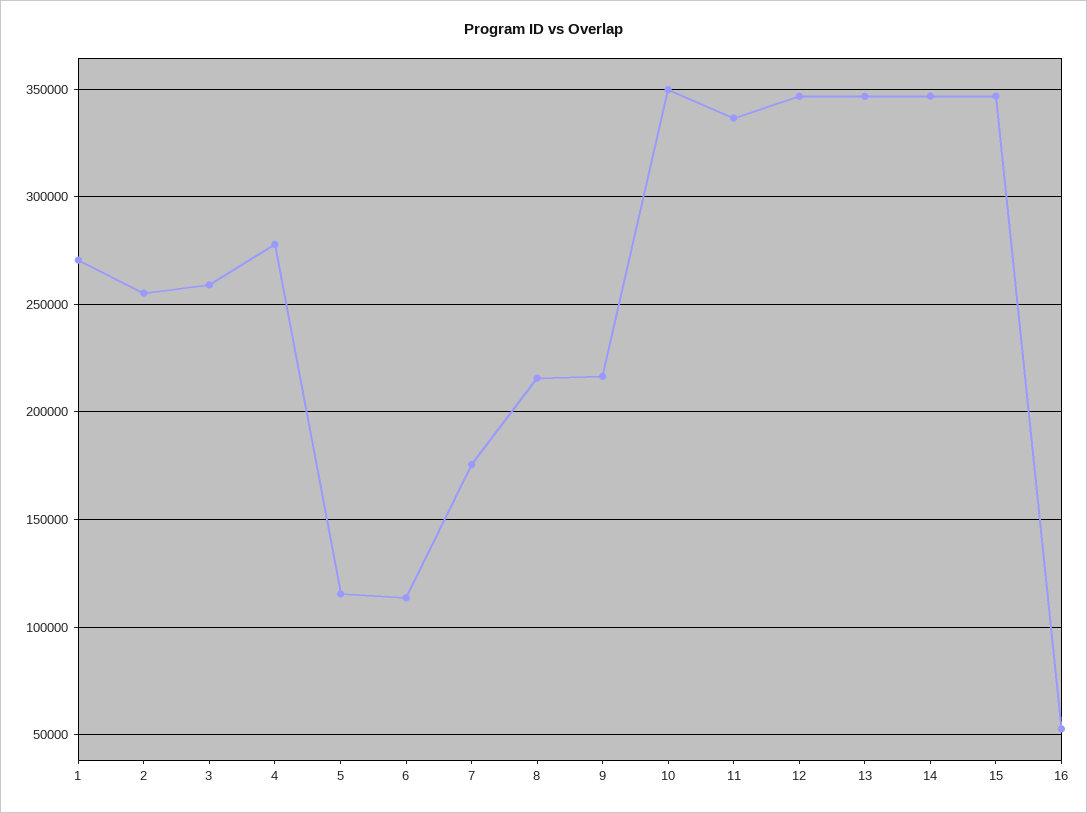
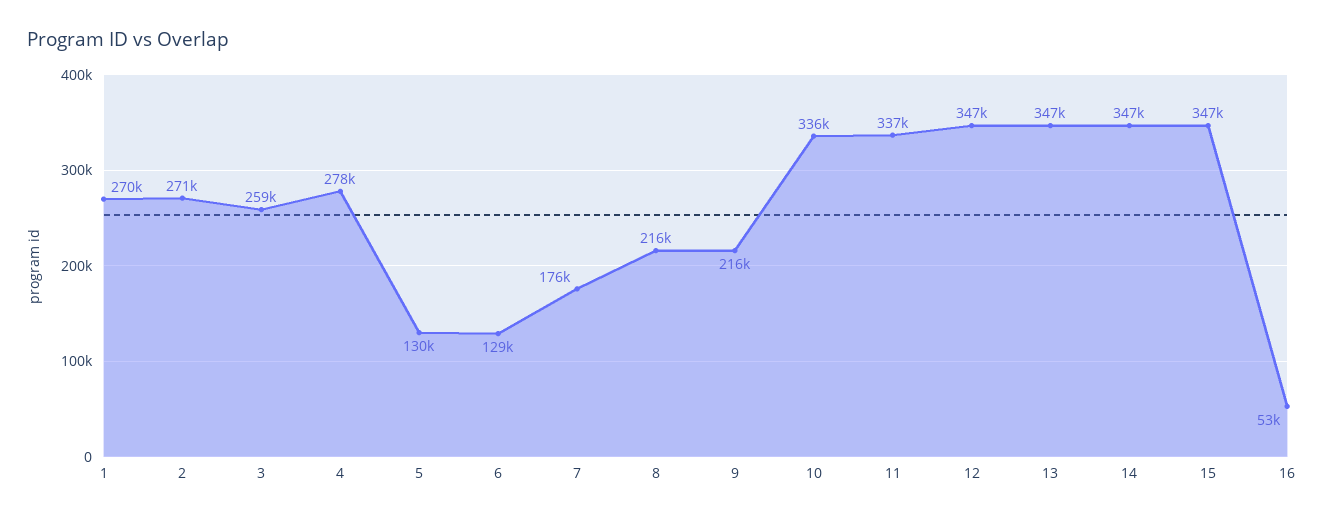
  {
    "1": 270000,
-   "2": 255000,
+   "2": 271000,
    "3": 259000,
    "4": 278000,
-   "5": 115000,
+   "5": 130000,
-   "6": 115000,
+   "6": 129000,
    "7": 176000,
    "8": 216000,
    "9": 216000,
-   "10": 350000,
+   "10": 336000,
    "11": 337000,
    "12": 347000,
    "13": 347000,
    "14": 347000,
    "15": 347000,
    "16": 53000
  }

